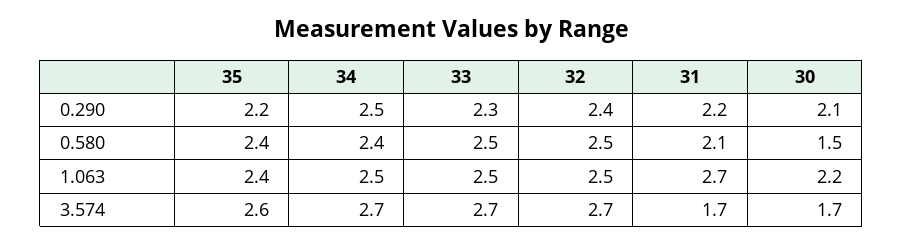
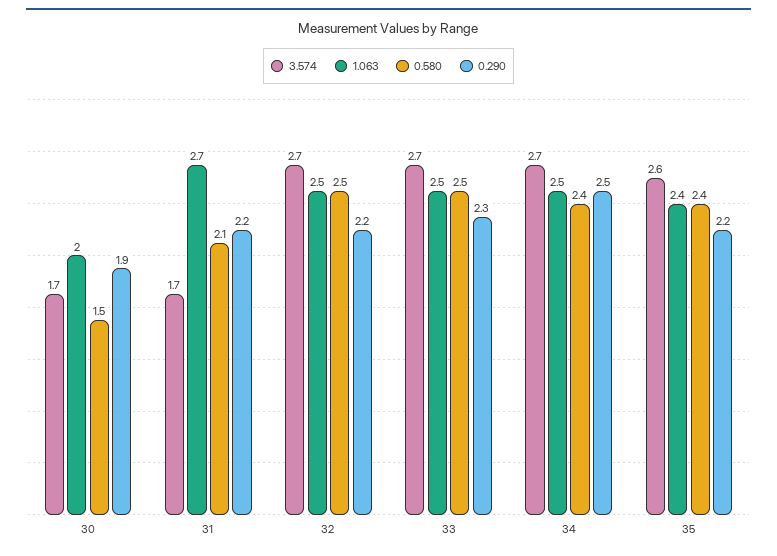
  {
    "0.290": {
      "35": 2.2,
      "34": 2.5,
      "33": 2.3,
-     "32": 2.4,
+     "32": 2.2,
      "31": 2.2,
-     "30": 2.1
+     "30": 1.9
    },
    "0.580": {
      "35": 2.4,
      "34": 2.4,
      "33": 2.5,
      "32": 2.5,
      "31": 2.1,
      "30": 1.5
    },
    "1.063": {
      "35": 2.4,
      "34": 2.5,
      "33": 2.5,
      "32": 2.5,
      "31": 2.7,
-     "30": 2.2
+     "30": 2
    },
    "3.574": {
      "35": 2.6,
      "34": 2.7,
      "33": 2.7,
      "32": 2.7,
      "31": 1.7,
      "30": 1.7
    }
  }

